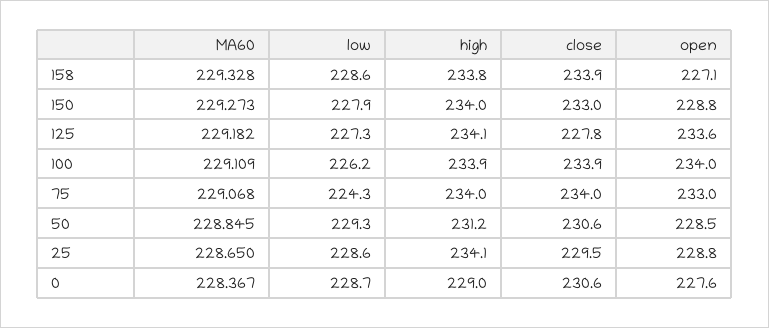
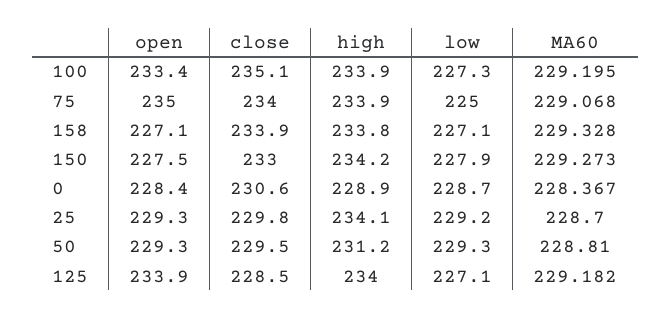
  {
    "MA60": {
      "158": 229.328,
      "150": 229.273,
      "125": 229.182,
-     "100": 229.109,
+     "100": 229.195,
      "75": 229.068,
-     "50": 228.845,
+     "50": 228.81,
-     "25": 228.65,
+     "25": 228.7,
      "0": 228.367
    },
    "low": {
-     "158": 228.6,
+     "158": 227.1,
      "150": 227.9,
-     "125": 227.3,
+     "125": 227.1,
-     "100": 226.2,
+     "100": 227.3,
-     "75": 224.3,
+     "75": 225,
      "50": 229.3,
-     "25": 228.6,
+     "25": 229.2,
      "0": 228.7
    },
    "high": {
      "158": 233.8,
-     "150": 234,
+     "150": 234.2,
-     "125": 234.1,
+     "125": 234,
      "100": 233.9,
-     "75": 234,
+     "75": 233.9,
      "50": 231.2,
      "25": 234.1,
-     "0": 229
+     "0": 228.9
    },
    "close": {
      "158": 233.9,
      "150": 233,
-     "125": 227.8,
+     "125": 228.5,
-     "100": 233.9,
+     "100": 235.1,
      "75": 234,
-     "50": 230.6,
+     "50": 229.5,
-     "25": 229.5,
+     "25": 229.8,
      "0": 230.6
    },
    "open": {
      "158": 227.1,
-     "150": 228.8,
+     "150": 227.5,
-     "125": 233.6,
+     "125": 233.9,
-     "100": 234,
+     "100": 233.4,
-     "75": 233,
+     "75": 235,
-     "50": 228.5,
+     "50": 229.3,
-     "25": 228.8,
+     "25": 229.3,
-     "0": 227.6
+     "0": 228.4
    }
  }

